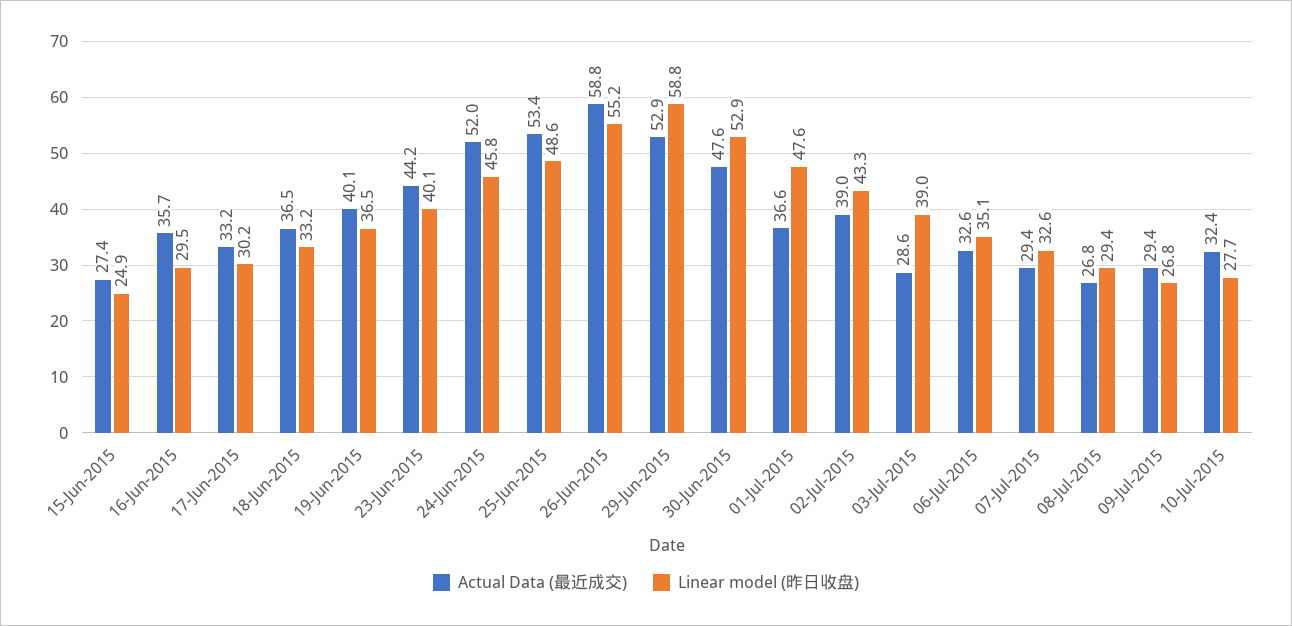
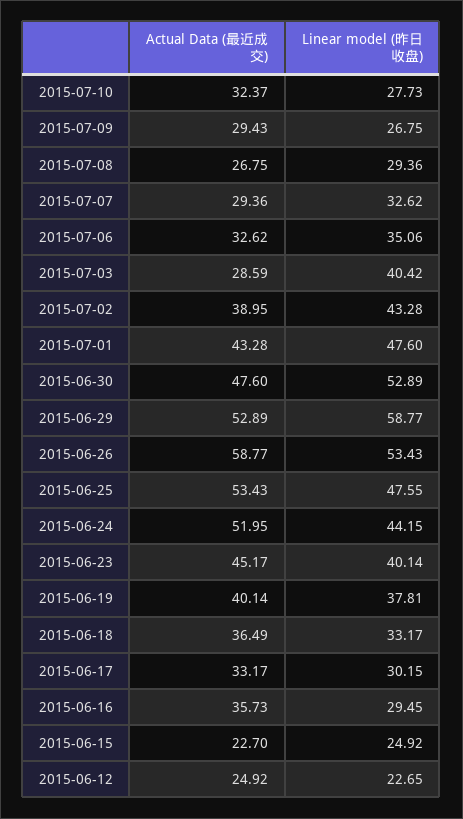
  {
    "Actual Data (最近成交)": {
-     "15-Jun-2015": 27.4,
+     "15-Jun-2015": 22.7,
      "16-Jun-2015": 35.73,
      "17-Jun-2015": 33.17,
      "18-Jun-2015": 36.49,
      "19-Jun-2015": 40.14,
-     "23-Jun-2015": 44.2,
+     "23-Jun-2015": 45.17,
      "24-Jun-2015": 51.95,
      "25-Jun-2015": 53.43,
      "26-Jun-2015": 58.77,
      "29-Jun-2015": 52.89,
      "30-Jun-2015": 47.6,
-     "01-Jul-2015": 36.6,
+     "01-Jul-2015": 43.28,
      "02-Jul-2015": 38.95,
      "03-Jul-2015": 28.59,
      "06-Jul-2015": 32.62,
      "07-Jul-2015": 29.36,
      "08-Jul-2015": 26.75,
      "09-Jul-2015": 29.43,
-     "10-Jul-2015": 32.37
+     "10-Jul-2015": 32.37,
+     "2015-06-12": 24.92
    },
    "Linear model (昨日收盘)": {
      "15-Jun-2015": 24.92,
      "16-Jun-2015": 29.45,
      "17-Jun-2015": 30.15,
      "18-Jun-2015": 33.17,
-     "19-Jun-2015": 36.5,
+     "19-Jun-2015": 37.81,
      "23-Jun-2015": 40.14,
-     "24-Jun-2015": 45.8,
+     "24-Jun-2015": 44.15,
-     "25-Jun-2015": 48.6,
+     "25-Jun-2015": 47.55,
-     "26-Jun-2015": 55.2,
+     "26-Jun-2015": 53.43,
      "29-Jun-2015": 58.77,
      "30-Jun-2015": 52.89,
      "01-Jul-2015": 47.6,
      "02-Jul-2015": 43.28,
-     "03-Jul-2015": 39,
+     "03-Jul-2015": 40.42,
      "06-Jul-2015": 35.06,
      "07-Jul-2015": 32.62,
      "08-Jul-2015": 29.36,
      "09-Jul-2015": 26.75,
-     "10-Jul-2015": 27.73
+     "10-Jul-2015": 27.73,
+     "2015-06-12": 22.65
    }
  }

